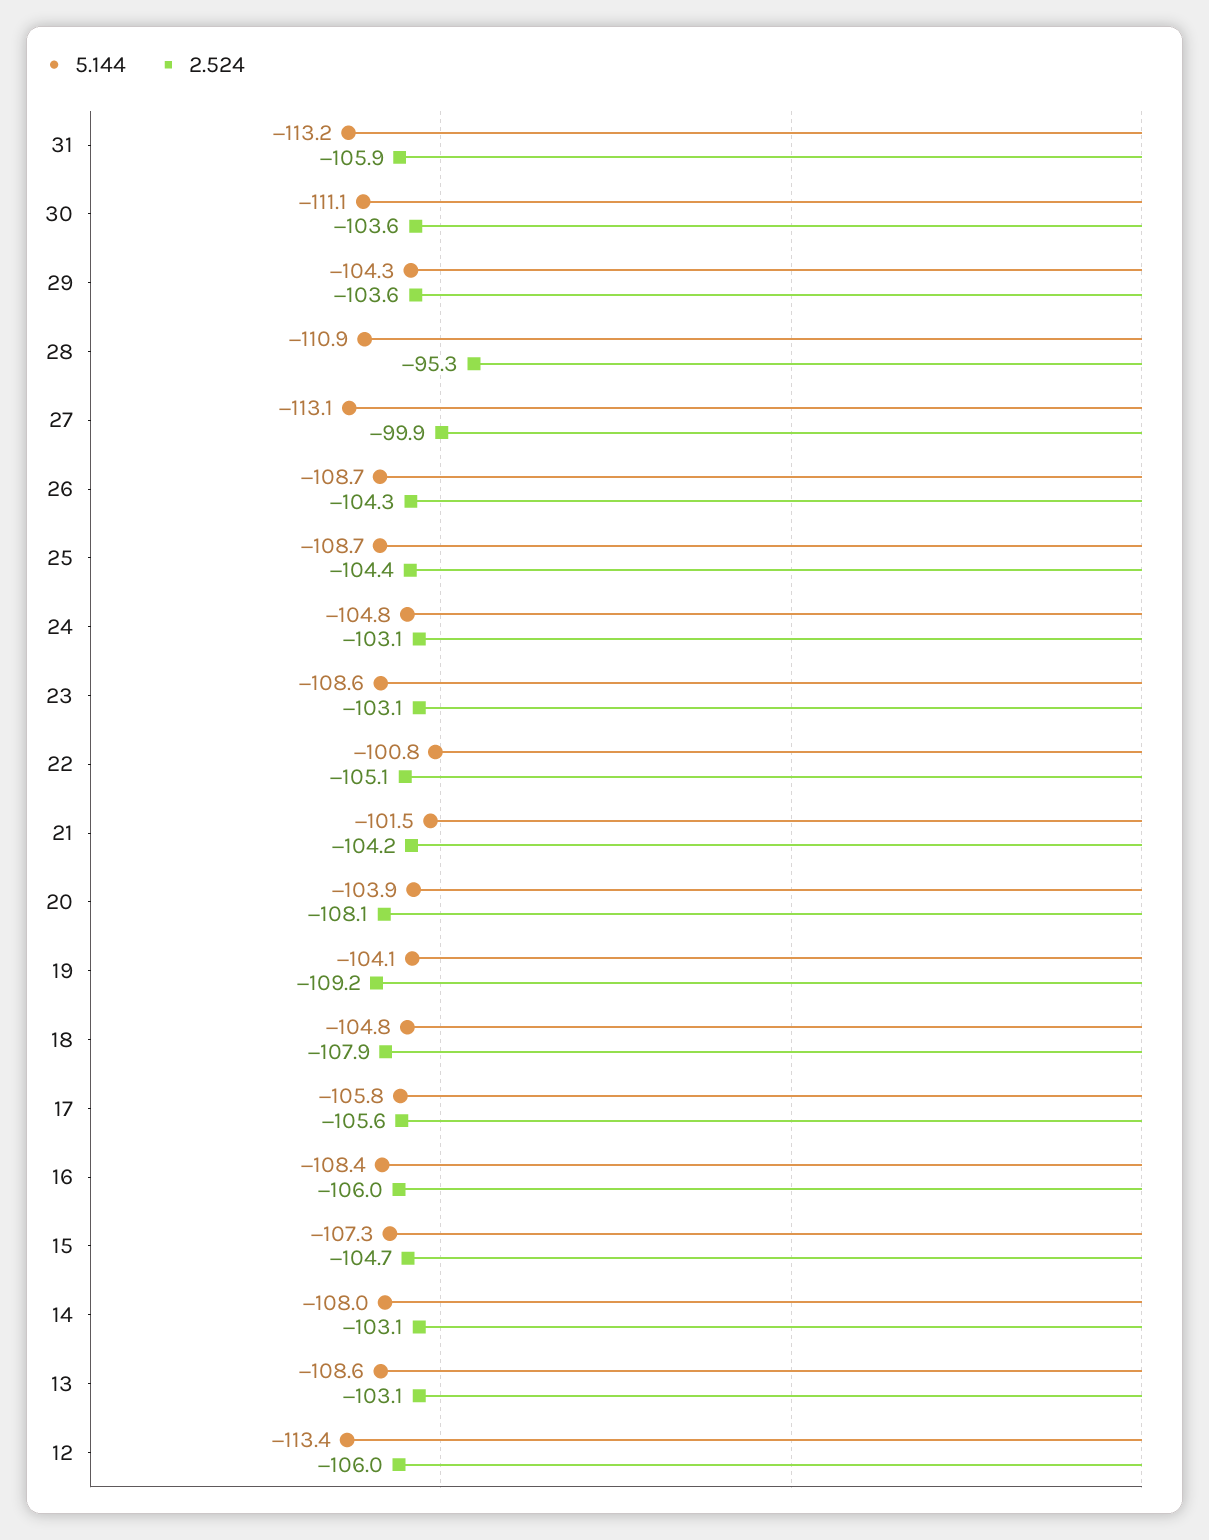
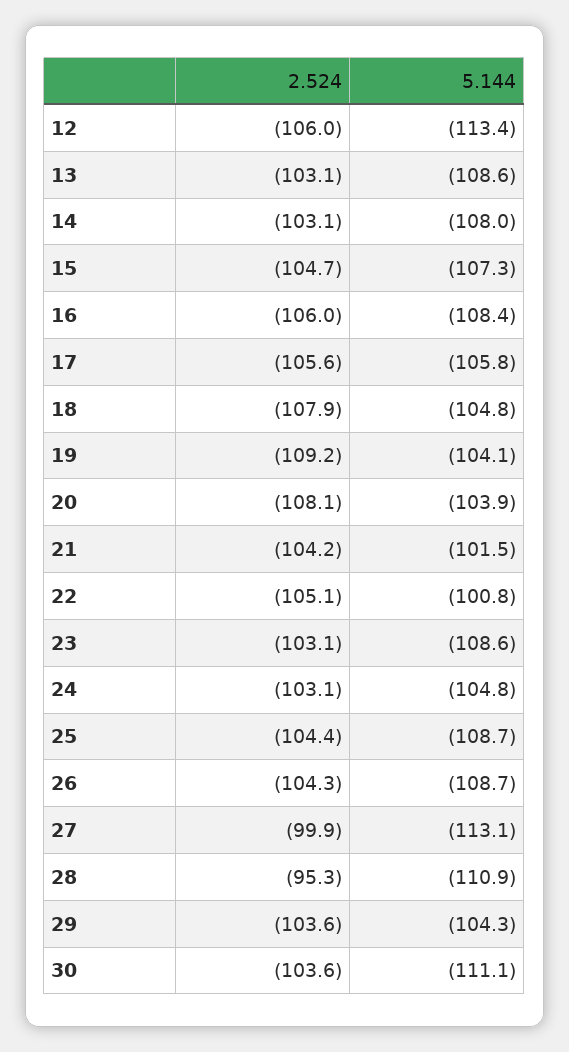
  {
    "5.144": {
-     "31": -113.2,
      "30": -111.1,
      "29": -104.3,
      "28": -110.9,
      "27": -113.1,
      "26": -108.7,
      "25": -108.7,
      "24": -104.8,
      "23": -108.6,
      "22": -100.8,
      "21": -101.5,
      "20": -103.9,
      "19": -104.1,
      "18": -104.8,
      "17": -105.8,
      "16": -108.4,
      "15": -107.3,
      "14": -108,
      "13": -108.6,
      "12": -113.4
    },
    "2.524": {
-     "31": -105.9,
      "30": -103.6,
      "29": -103.6,
      "28": -95.3,
      "27": -99.9,
      "26": -104.3,
      "25": -104.4,
      "24": -103.1,
      "23": -103.1,
      "22": -105.1,
      "21": -104.2,
      "20": -108.1,
      "19": -109.2,
      "18": -107.9,
      "17": -105.6,
      "16": -106,
      "15": -104.7,
      "14": -103.1,
      "13": -103.1,
      "12": -106
    }
  }

